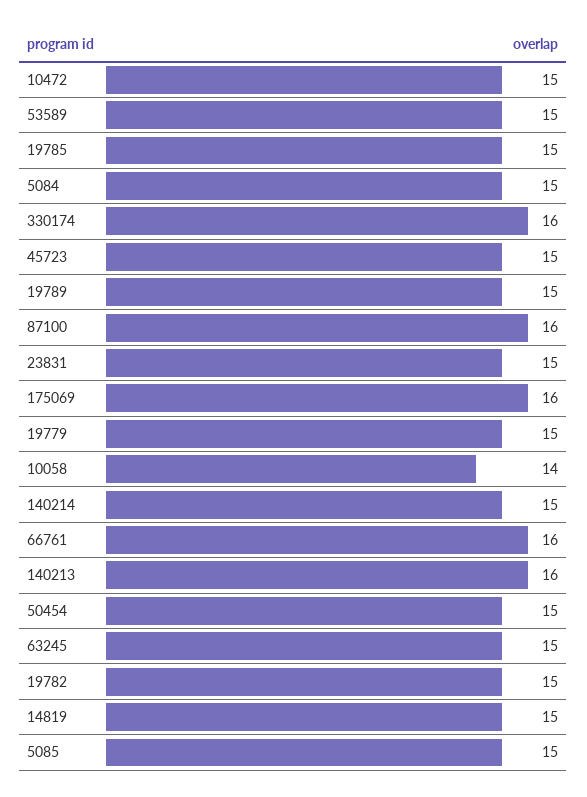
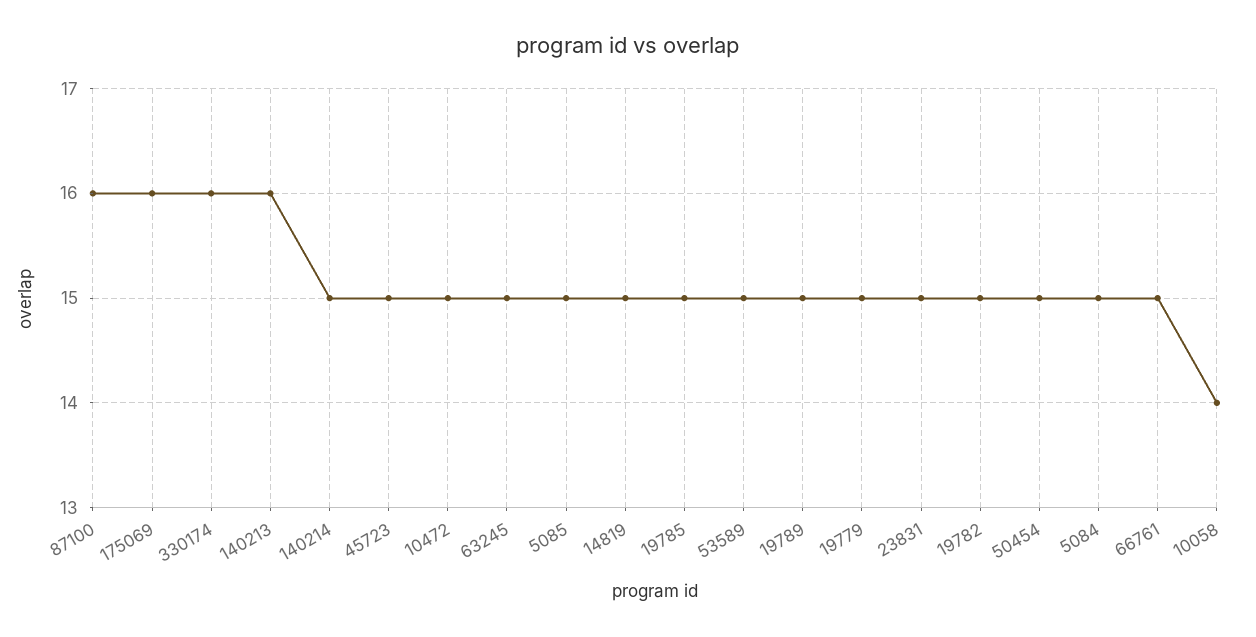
  {
    "10472": 15,
    "53589": 15,
    "19785": 15,
    "5084": 15,
    "330174": 16,
    "45723": 15,
    "19789": 15,
    "87100": 16,
    "23831": 15,
    "175069": 16,
    "19779": 15,
    "10058": 14,
    "140214": 15,
-   "66761": 16,
+   "66761": 15,
    "140213": 16,
    "50454": 15,
    "63245": 15,
    "19782": 15,
    "14819": 15,
    "5085": 15
  }

